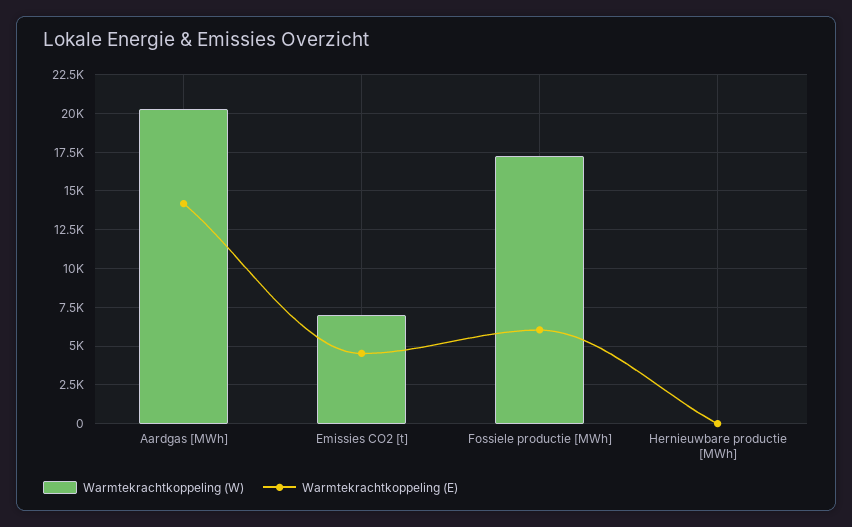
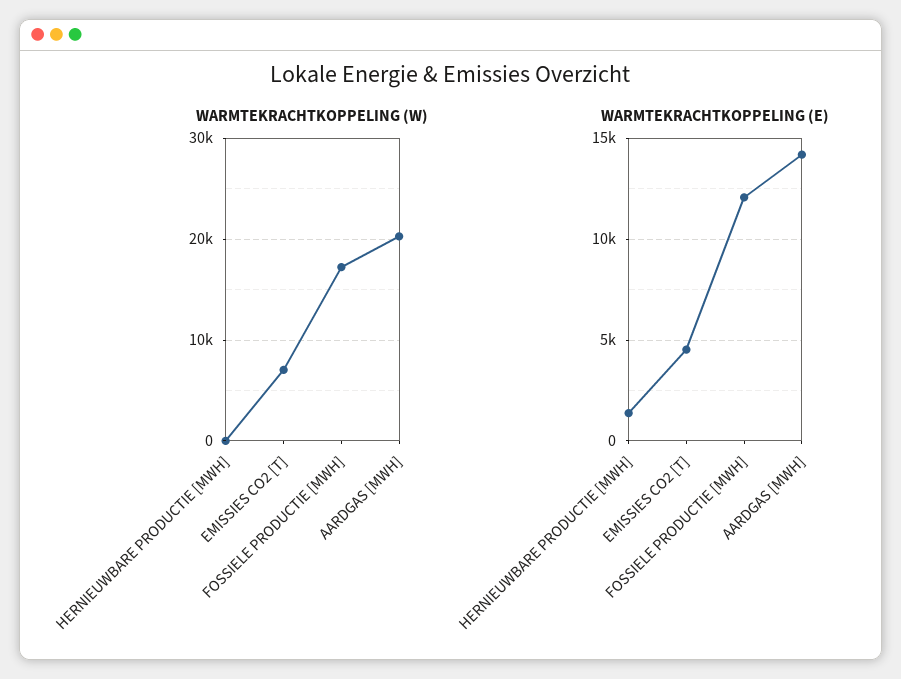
  {
    "Warmtekrachtkoppeling (W)": {
      "Aardgas [MWh]": 20500,
      "Emissies CO2 [t]": 7000,
      "Fossiele productie [MWh]": 17000,
      "Hernieuwbare productie [MWh]": 0
    },
    "Warmtekrachtkoppeling (E)": {
      "Aardgas [MWh]": 14000,
      "Emissies CO2 [t]": 4500,
-     "Fossiele productie [MWh]": 6000,
+     "Fossiele productie [MWh]": 12000,
-     "Hernieuwbare productie [MWh]": 0
+     "Hernieuwbare productie [MWh]": 1500
    }
  }

